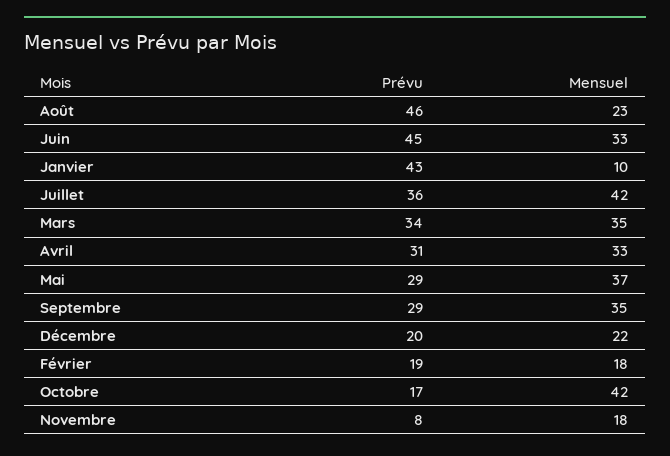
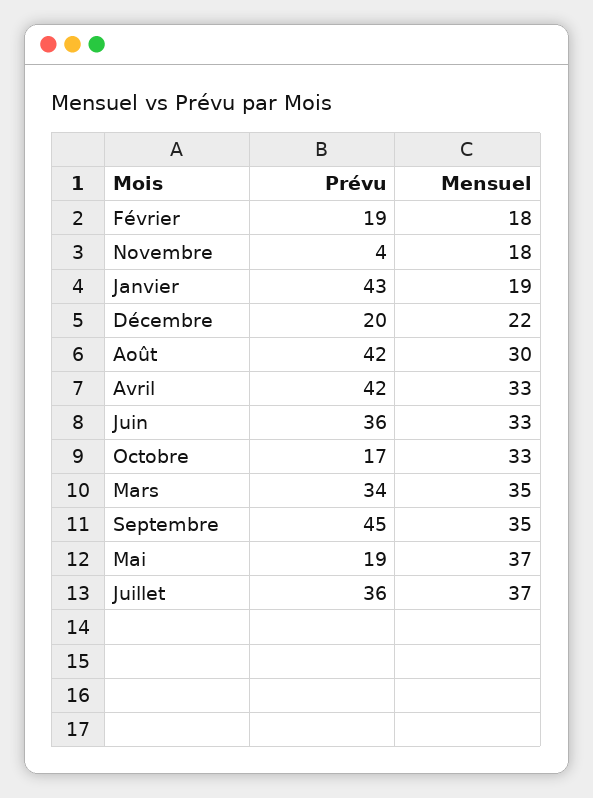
  {
    "Prévu": {
-     "Août": 46,
+     "Août": 42,
-     "Juin": 45,
+     "Juin": 36,
      "Janvier": 43,
      "Juillet": 36,
      "Mars": 34,
-     "Avril": 31,
+     "Avril": 42,
-     "Mai": 29,
+     "Mai": 19,
-     "Septembre": 29,
+     "Septembre": 45,
      "Décembre": 20,
      "Février": 19,
      "Octobre": 17,
-     "Novembre": 8
+     "Novembre": 4
    },
    "Mensuel": {
-     "Août": 23,
+     "Août": 30,
      "Juin": 33,
-     "Janvier": 10,
+     "Janvier": 19,
-     "Juillet": 42,
+     "Juillet": 37,
      "Mars": 35,
      "Avril": 33,
      "Mai": 37,
      "Septembre": 35,
      "Décembre": 22,
      "Février": 18,
-     "Octobre": 42,
+     "Octobre": 33,
      "Novembre": 18
    }
  }

